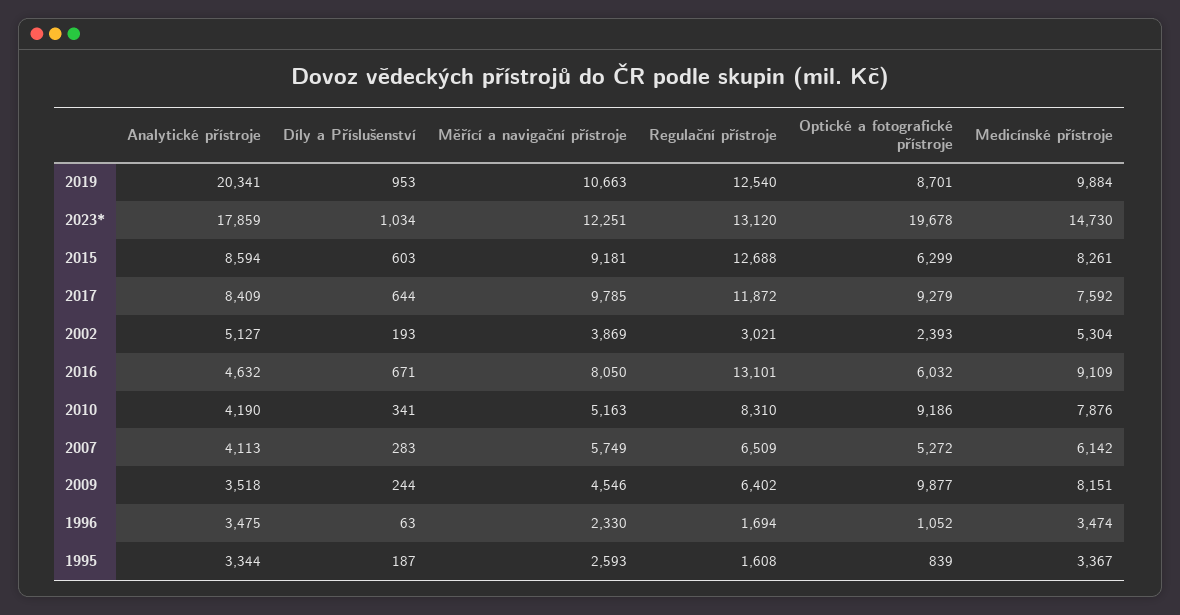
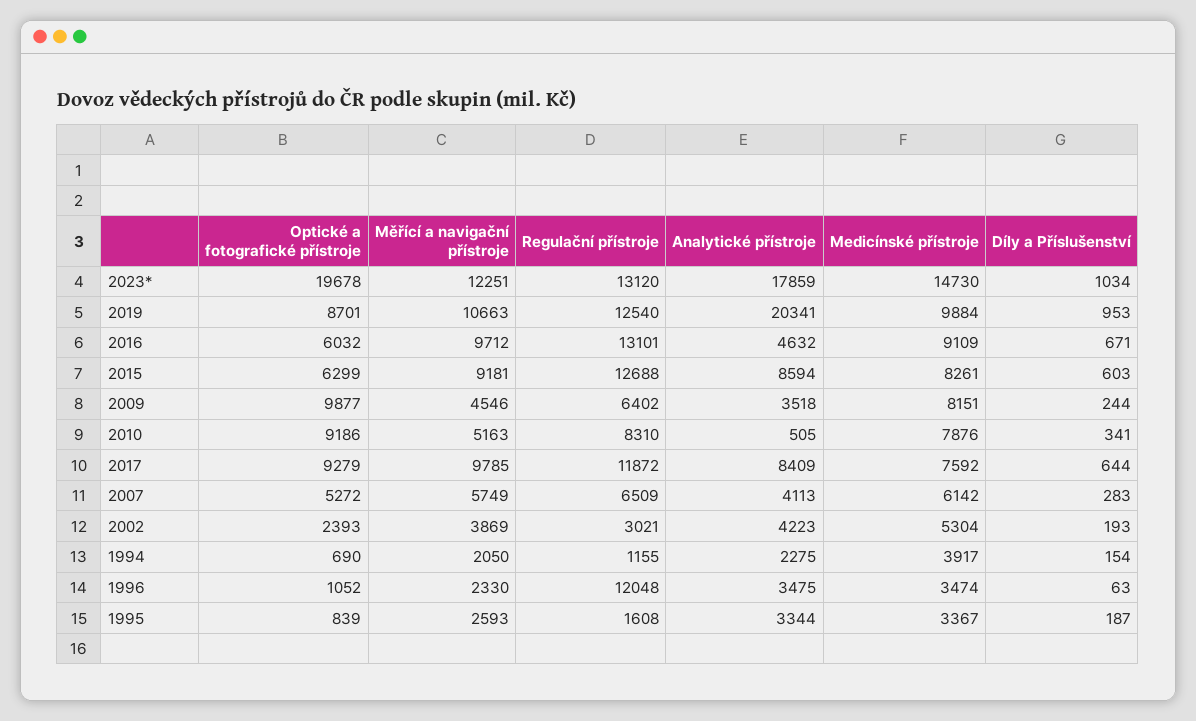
  {
    "Analytické přístroje": {
      "2019": 20341,
      "2023*": 17859,
      "2015": 8594,
      "2017": 8409,
-     "2002": 5127,
+     "2002": 4223,
      "2016": 4632,
-     "2010": 4190,
+     "2010": 505,
      "2007": 4113,
      "2009": 3518,
      "1996": 3475,
-     "1995": 3344
+     "1995": 3344,
+     "1994": 2275
    },
    "Díly a Příslušenství": {
      "2019": 953,
      "2023*": 1034,
      "2015": 603,
      "2017": 644,
      "2002": 193,
      "2016": 671,
      "2010": 341,
      "2007": 283,
      "2009": 244,
      "1996": 63,
-     "1995": 187
+     "1995": 187,
+     "1994": 154
    },
    "Měřící a navigační přístroje": {
      "2019": 10663,
      "2023*": 12251,
      "2015": 9181,
      "2017": 9785,
      "2002": 3869,
-     "2016": 8050,
+     "2016": 9712,
      "2010": 5163,
      "2007": 5749,
      "2009": 4546,
      "1996": 2330,
-     "1995": 2593
+     "1995": 2593,
+     "1994": 2050
    },
    "Regulační přístroje": {
      "2019": 12540,
      "2023*": 13120,
      "2015": 12688,
      "2017": 11872,
      "2002": 3021,
      "2016": 13101,
      "2010": 8310,
      "2007": 6509,
      "2009": 6402,
-     "1996": 1694,
+     "1996": 12048,
-     "1995": 1608
+     "1995": 1608,
+     "1994": 1155
    },
    "Optické a fotografické přístroje": {
      "2019": 8701,
      "2023*": 19678,
      "2015": 6299,
      "2017": 9279,
      "2002": 2393,
      "2016": 6032,
      "2010": 9186,
      "2007": 5272,
      "2009": 9877,
      "1996": 1052,
-     "1995": 839
+     "1995": 839,
+     "1994": 690
    },
    "Medicínské přístroje": {
      "2019": 9884,
      "2023*": 14730,
      "2015": 8261,
      "2017": 7592,
      "2002": 5304,
      "2016": 9109,
      "2010": 7876,
      "2007": 6142,
      "2009": 8151,
      "1996": 3474,
-     "1995": 3367
+     "1995": 3367,
+     "1994": 3917
    }
  }

